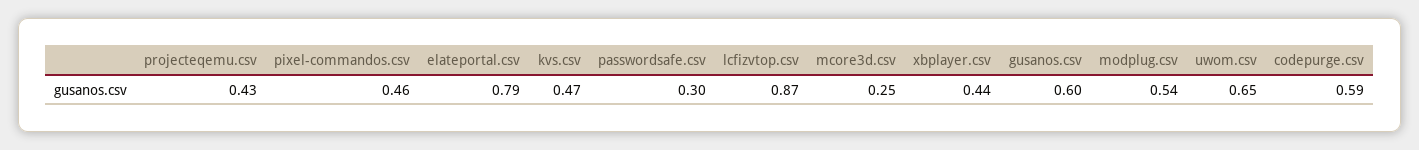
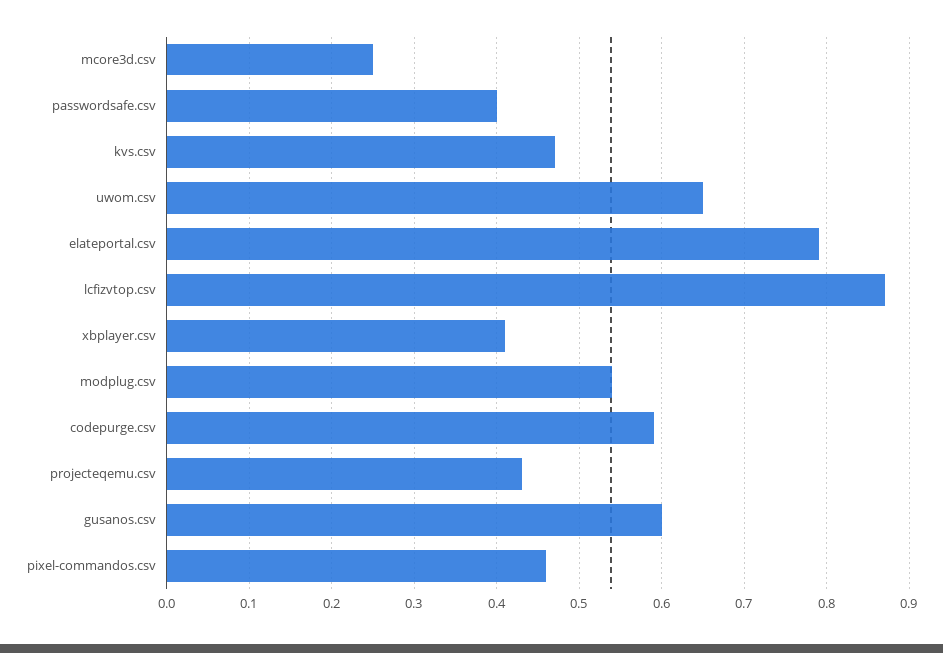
  {
    "projecteqemu.csv": 0.43,
    "pixel-commandos.csv": 0.46,
    "elateportal.csv": 0.79,
    "kvs.csv": 0.47,
-   "passwordsafe.csv": 0.3,
+   "passwordsafe.csv": 0.4,
    "lcfizvtop.csv": 0.87,
    "mcore3d.csv": 0.25,
-   "xbplayer.csv": 0.44,
+   "xbplayer.csv": 0.41,
    "gusanos.csv": 0.6,
    "modplug.csv": 0.54,
    "uwom.csv": 0.65,
    "codepurge.csv": 0.59
  }

